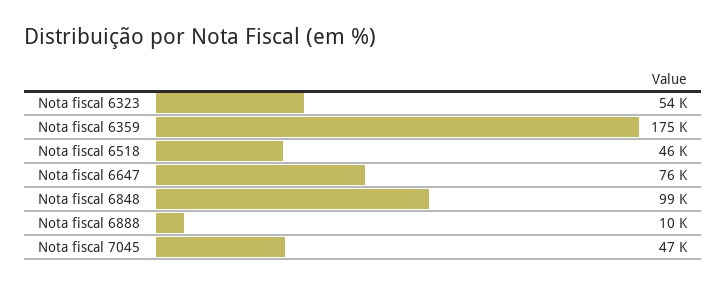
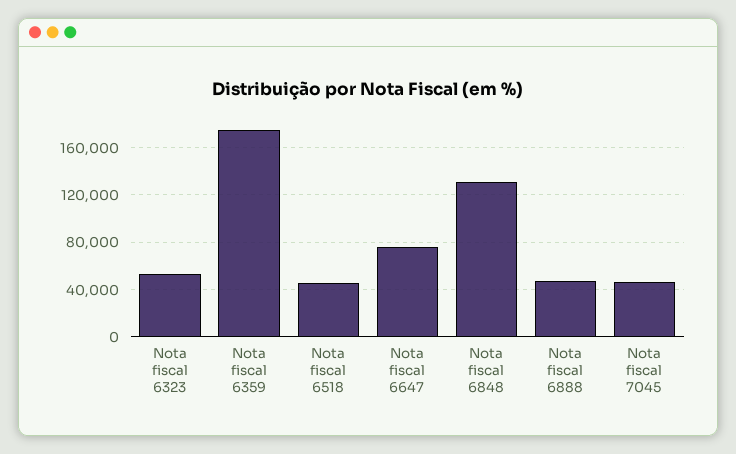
  {
    "Nota fiscal 6323": 54000,
    "Nota fiscal 6359": 175000,
    "Nota fiscal 6518": 46000,
    "Nota fiscal 6647": 76000,
-   "Nota fiscal 6848": 99000,
+   "Nota fiscal 6848": 130000,
-   "Nota fiscal 6888": 10000,
+   "Nota fiscal 6888": 50000,
    "Nota fiscal 7045": 47000
  }

